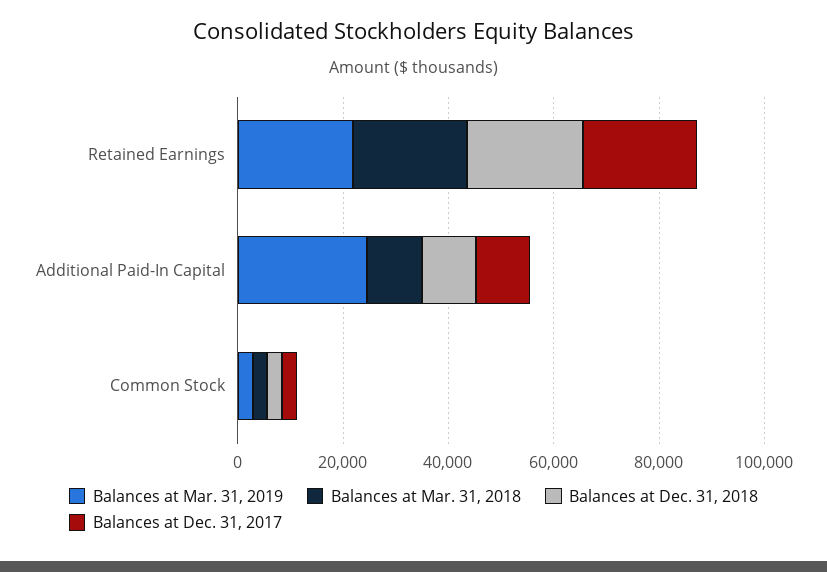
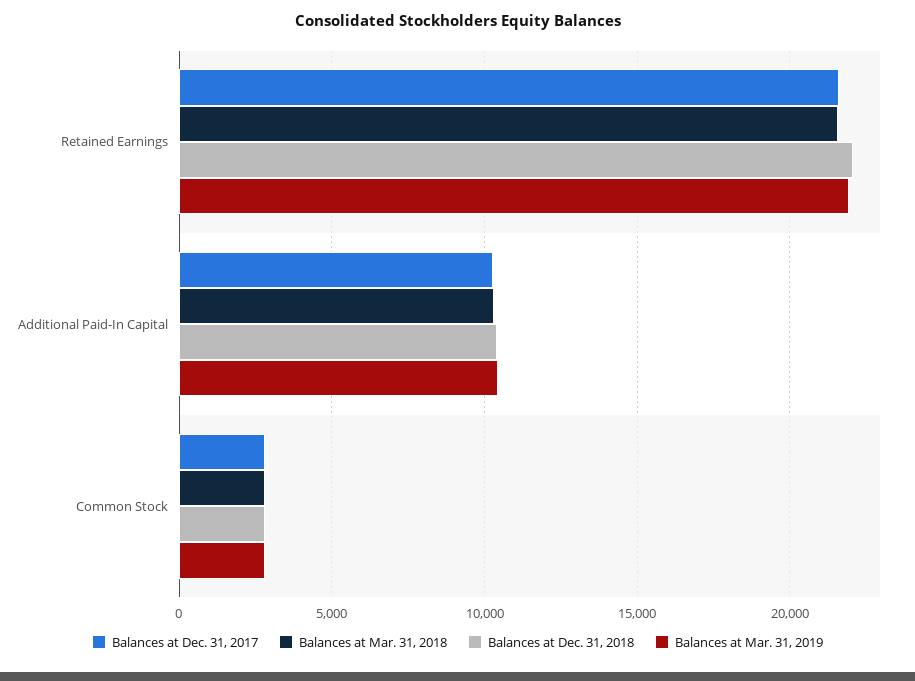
  {
    "Balances at Mar. 31, 2019": {
      "Retained Earnings": 22000,
-     "Additional Paid-In Capital": 25000,
+     "Additional Paid-In Capital": 10500,
      "Common Stock": 3000
    },
    "Balances at Mar. 31, 2018": {
      "Retained Earnings": 21500,
      "Additional Paid-In Capital": 10500,
      "Common Stock": 3000
    },
    "Balances at Dec. 31, 2018": {
      "Retained Earnings": 22000,
      "Additional Paid-In Capital": 10500,
      "Common Stock": 3000
    },
    "Balances at Dec. 31, 2017": {
      "Retained Earnings": 21500,
      "Additional Paid-In Capital": 10500,
      "Common Stock": 3000
    }
  }

